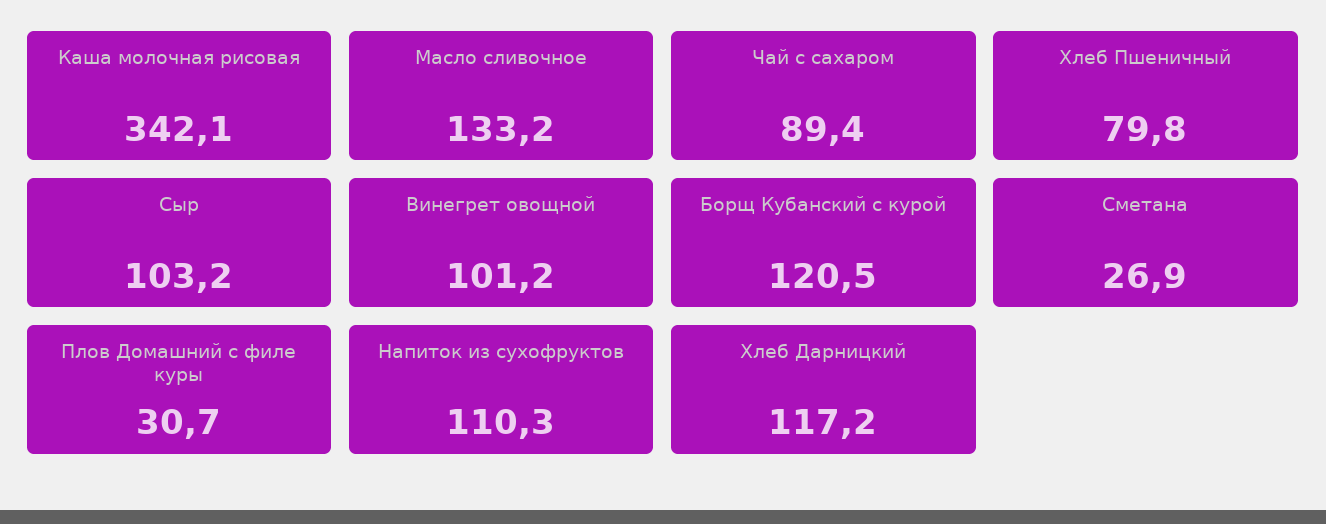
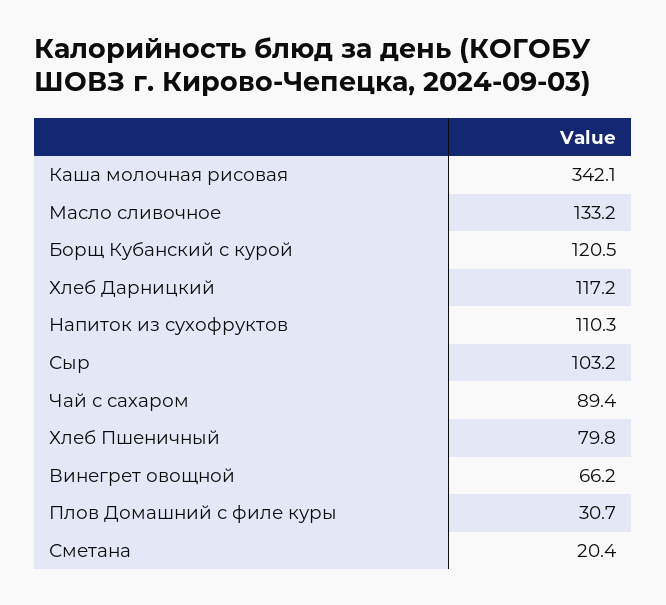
  {
    "Каша молочная рисовая": 342.1,
    "Масло сливочное": 133.2,
    "Чай с сахаром": 89.4,
    "Хлеб Пшеничный": 79.8,
    "Сыр": 103.2,
-   "Винегрет овощной": 101.2,
+   "Винегрет овощной": 66.2,
    "Борщ Кубанский с курой": 120.5,
-   "Сметана": 26.9,
+   "Сметана": 20.4,
    "Плов Домашний с филе куры": 30.7,
    "Напиток из сухофруктов": 110.3,
    "Хлеб Дарницкий": 117.2
  }

